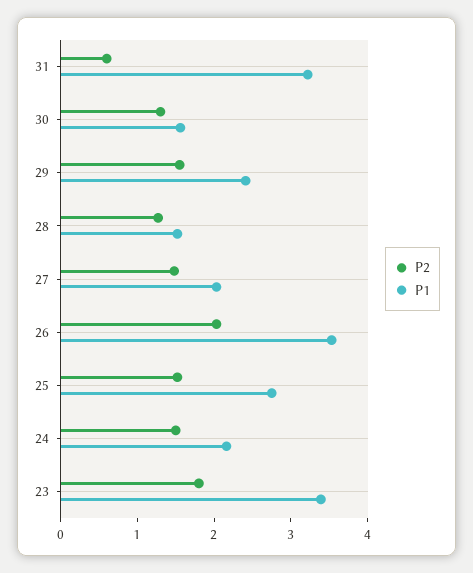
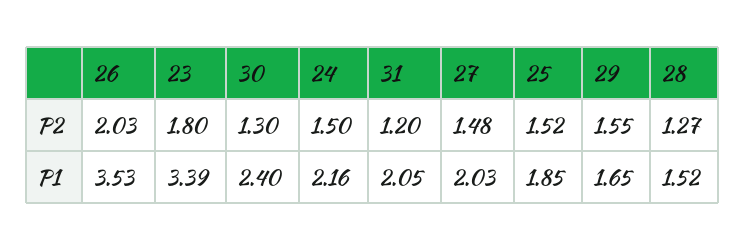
  {
    "P2": {
-     "31": 0.6,
+     "31": 1.2,
      "30": 1.3,
      "29": 1.55,
      "28": 1.27,
      "27": 1.48,
      "26": 2.03,
      "25": 1.52,
      "24": 1.5,
      "23": 1.8
    },
    "P1": {
-     "31": 3.2,
+     "31": 2.05,
-     "30": 1.6,
+     "30": 2.4,
-     "29": 2.4,
+     "29": 1.65,
      "28": 1.52,
      "27": 2.03,
      "26": 3.53,
-     "25": 2.8,
+     "25": 1.85,
      "24": 2.16,
      "23": 3.39
    }
  }

